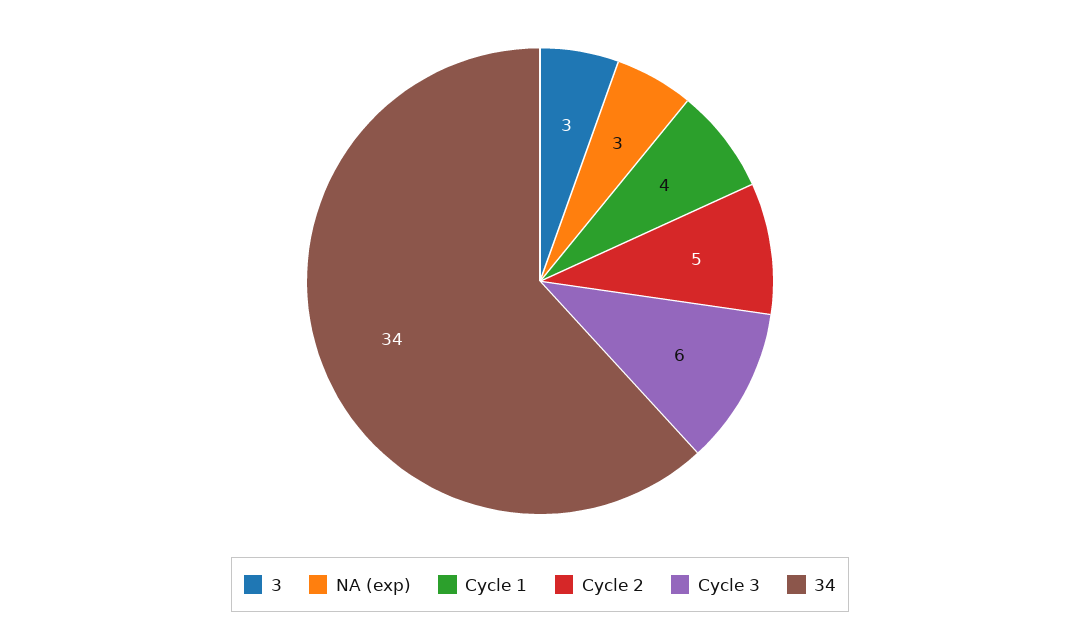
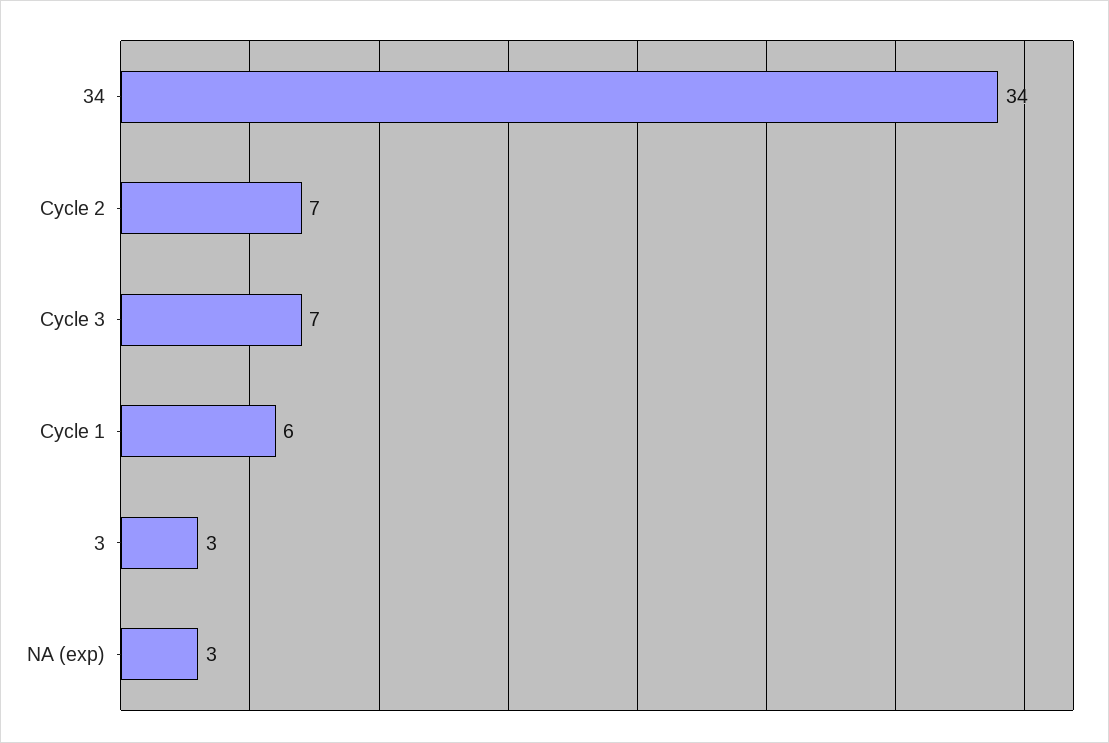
  {
    "3": 3,
    "NA (exp)": 3,
-   "Cycle 1": 4,
+   "Cycle 1": 6,
-   "Cycle 2": 5,
+   "Cycle 2": 7,
-   "Cycle 3": 6,
+   "Cycle 3": 7,
    "34": 34
  }

